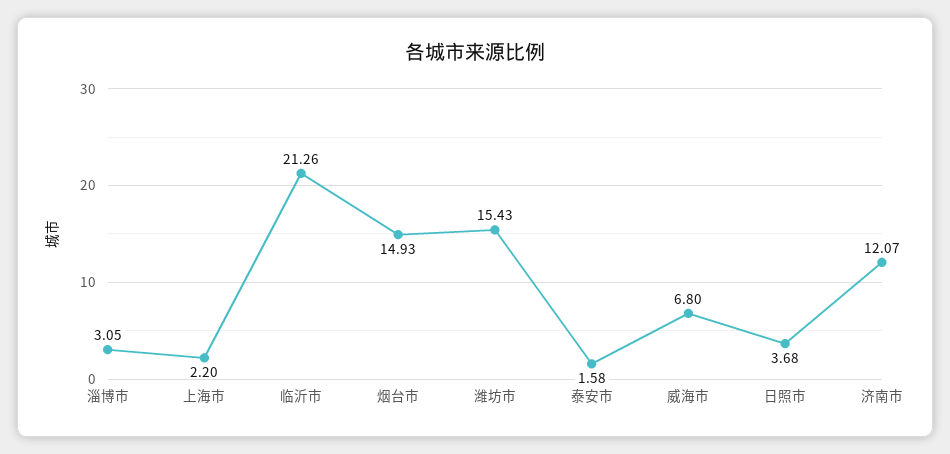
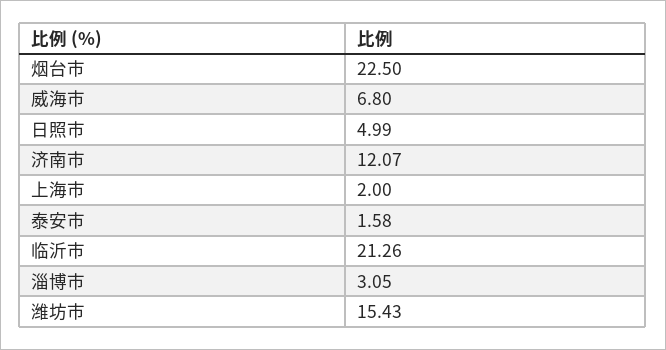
  {
    "淄博市": 3.05,
-   "上海市": 2.2,
+   "上海市": 2,
    "临沂市": 21.26,
-   "烟台市": 14.93,
+   "烟台市": 22.5,
    "潍坊市": 15.43,
    "泰安市": 1.58,
    "威海市": 6.8,
-   "日照市": 3.68,
+   "日照市": 4.99,
    "济南市": 12.07
  }

